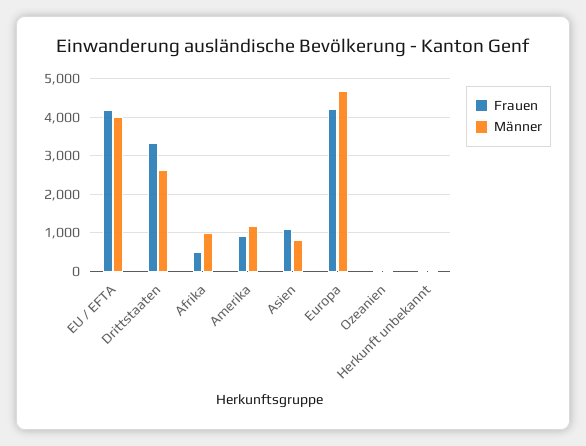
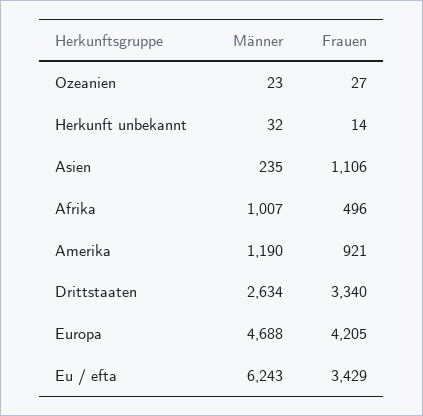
  {
    "Frauen": {
-     "EU / EFTA": 4200,
+     "EU / EFTA": 3429,
      "Drittstaaten": 3340,
      "Afrika": 496,
      "Amerika": 921,
      "Asien": 1106,
      "Europa": 4205,
      "Ozeanien": 27,
      "Herkunft unbekannt": 14
    },
    "Männer": {
-     "EU / EFTA": 4000,
+     "EU / EFTA": 6243,
      "Drittstaaten": 2634,
      "Afrika": 1007,
      "Amerika": 1190,
-     "Asien": 800,
+     "Asien": 235,
      "Europa": 4688,
      "Ozeanien": 23,
      "Herkunft unbekannt": 32
    }
  }

